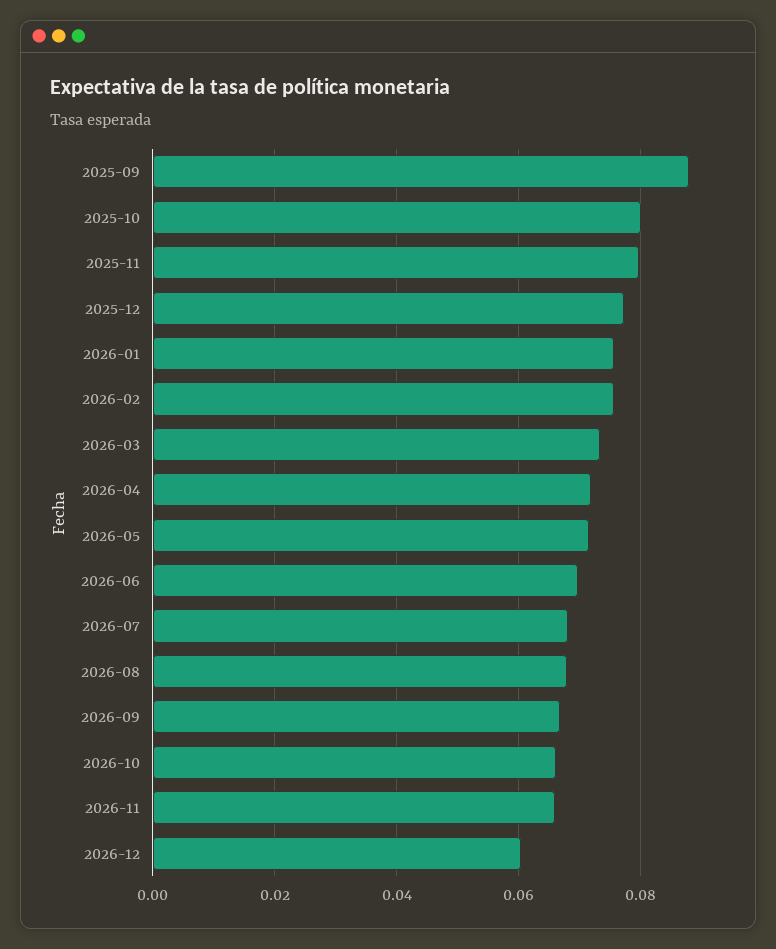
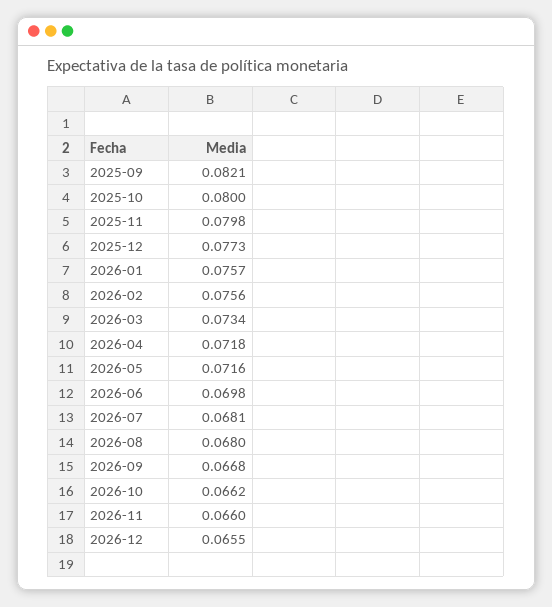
  {
-   "2025-09": 0.088,
+   "2025-09": 0.0821,
    "2025-10": 0.08,
    "2025-11": 0.0798,
    "2025-12": 0.0773,
    "2026-01": 0.0757,
    "2026-02": 0.0756,
    "2026-03": 0.0734,
    "2026-04": 0.0718,
    "2026-05": 0.0716,
    "2026-06": 0.0698,
    "2026-07": 0.0681,
    "2026-08": 0.068,
    "2026-09": 0.0668,
    "2026-10": 0.0662,
    "2026-11": 0.066,
-   "2026-12": 0.06
+   "2026-12": 0.0655
  }

